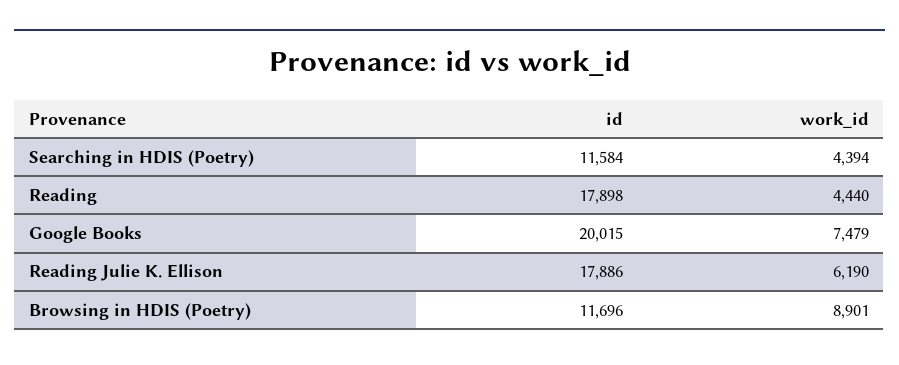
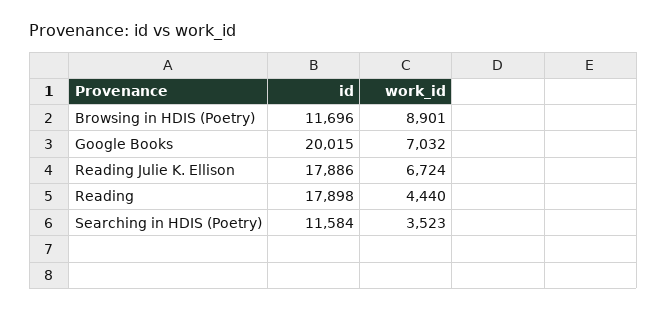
  {
    "id": {
      "Searching in HDIS (Poetry)": 11584,
      "Reading": 17898,
      "Google Books": 20015,
      "Reading Julie K. Ellison": 17886,
      "Browsing in HDIS (Poetry)": 11696
    },
    "work_id": {
-     "Searching in HDIS (Poetry)": 4394,
+     "Searching in HDIS (Poetry)": 3523,
      "Reading": 4440,
-     "Google Books": 7479,
+     "Google Books": 7032,
-     "Reading Julie K. Ellison": 6190,
+     "Reading Julie K. Ellison": 6724,
      "Browsing in HDIS (Poetry)": 8901
    }
  }

